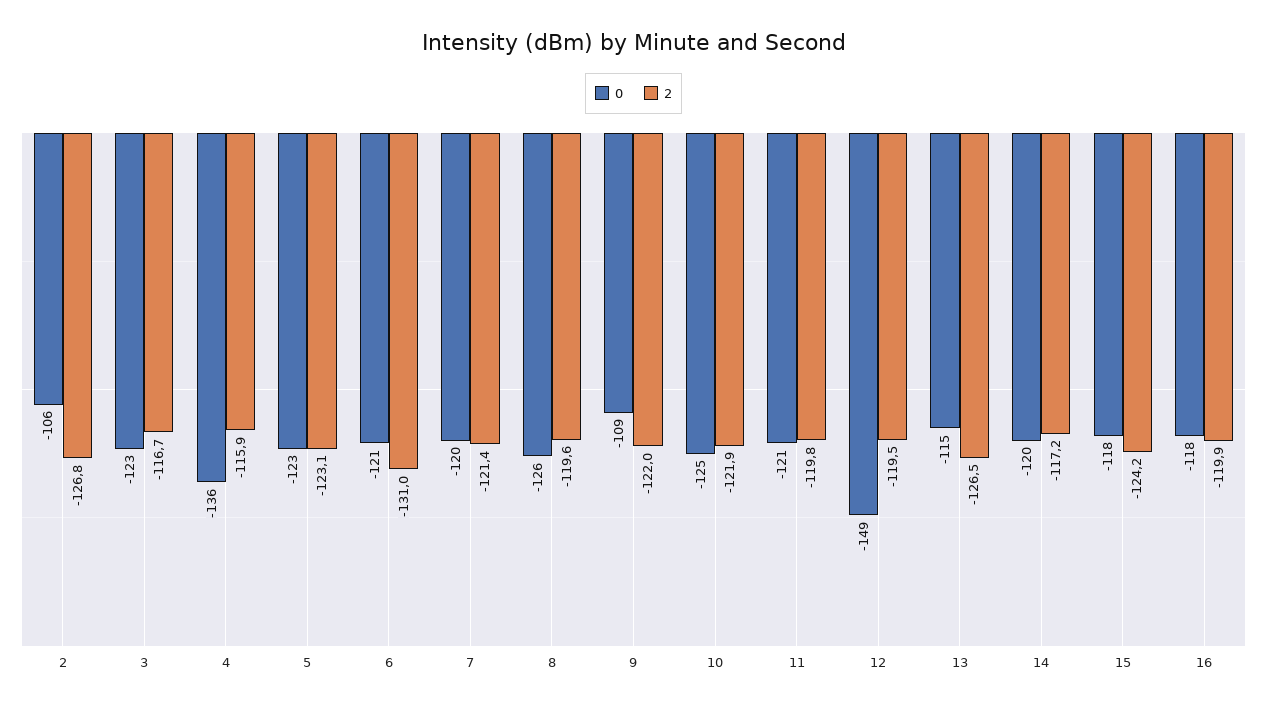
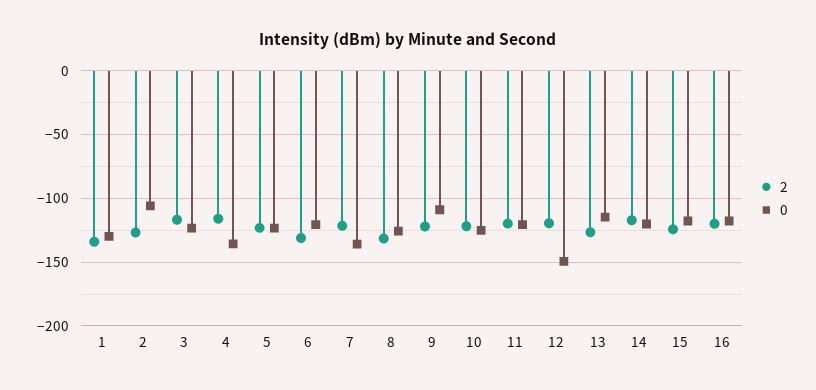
  {
    "0": {
      "2": -106,
      "3": -123,
      "4": -136,
      "5": -123,
      "6": -121,
-     "7": -120,
+     "7": -135,
      "8": -126,
      "9": -109,
      "10": -125,
      "11": -121,
      "12": -149,
      "13": -115,
      "14": -120,
      "15": -118,
-     "16": -118
+     "16": -118,
+     "1": -130
    },
    "2": {
      "2": -126.8,
      "3": -116.7,
      "4": -115.9,
      "5": -123.1,
      "6": -131,
      "7": -121.4,
-     "8": -119.6,
+     "8": -130,
      "9": -122,
      "10": -121.9,
      "11": -119.8,
      "12": -119.5,
      "13": -126.5,
      "14": -117.2,
      "15": -124.2,
-     "16": -119.9
+     "16": -119.9,
+     "1": -135
    }
  }

